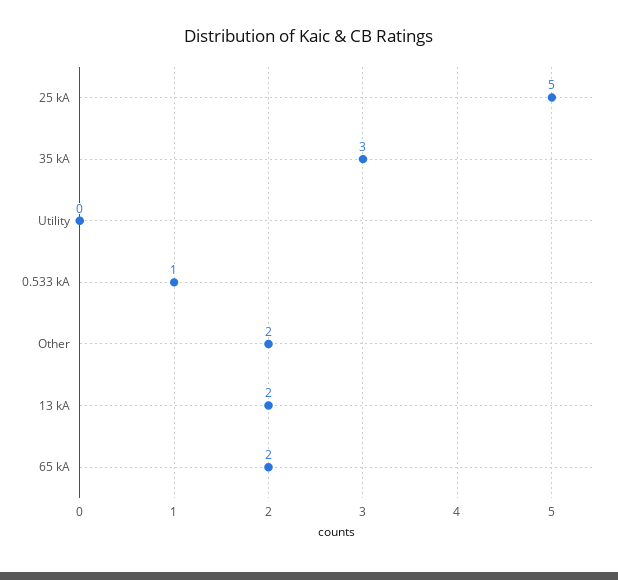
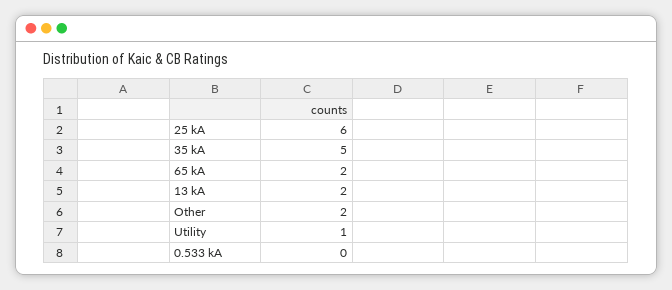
  {
-   "25 kA": 5,
+   "25 kA": 6,
-   "35 kA": 3,
+   "35 kA": 5,
-   "Utility": 0,
+   "Utility": 1,
-   "0.533 kA": 1,
+   "0.533 kA": 0,
    "Other": 2,
    "13 kA": 2,
    "65 kA": 2
  }

